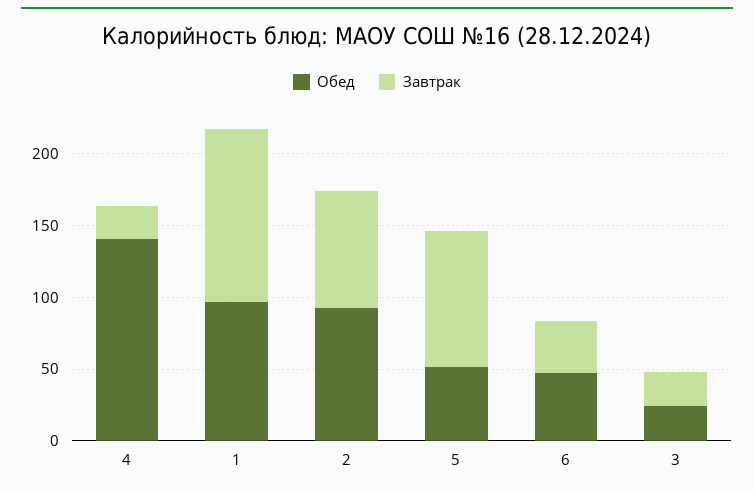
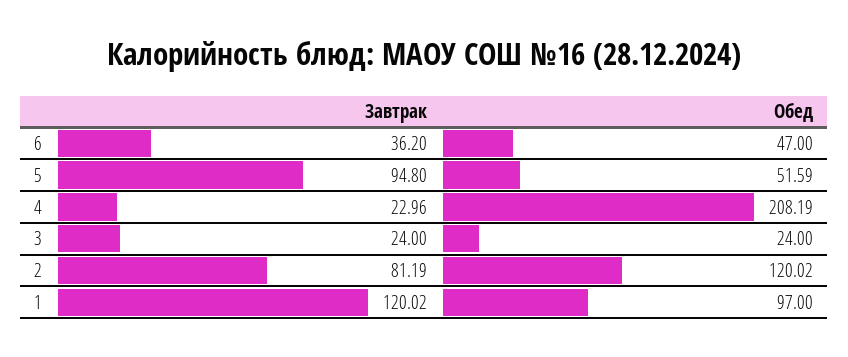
  {
    "Обед": {
-     "4": 140,
+     "4": 208.19,
      "1": 97,
-     "2": 90,
+     "2": 120.02,
      "5": 51.59,
      "6": 47,
      "3": 24
    },
    "Завтрак": {
      "4": 22.96,
      "1": 120.02,
      "2": 81.19,
      "5": 94.8,
      "6": 36.2,
      "3": 24
    }
  }

